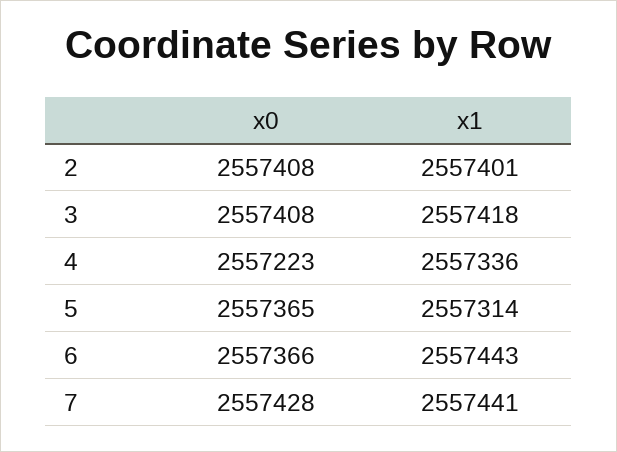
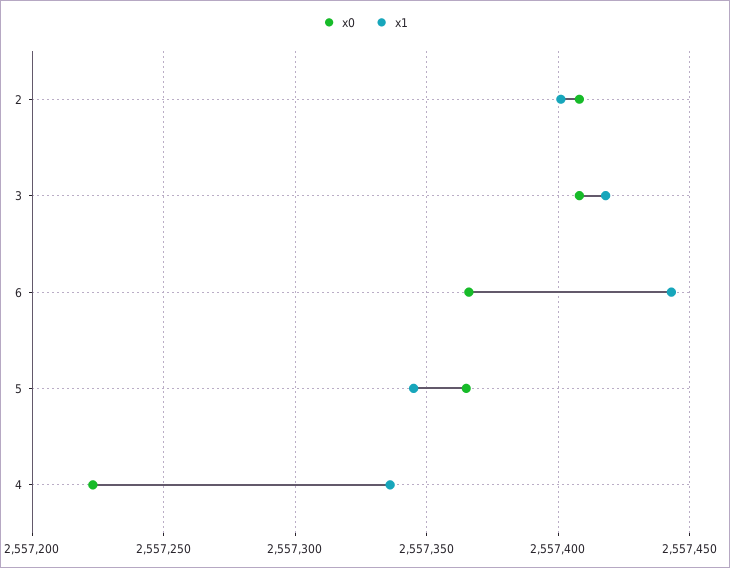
  {
    "x0": {
      "2": 2557408,
      "3": 2557408,
      "4": 2557223,
      "5": 2557365,
-     "6": 2557366,
+     "6": 2557366
-     "7": 2557428
    },
    "x1": {
      "2": 2557401,
      "3": 2557418,
      "4": 2557336,
-     "5": 2557314,
+     "5": 2557345,
-     "6": 2557443,
+     "6": 2557443
-     "7": 2557441
    }
  }

